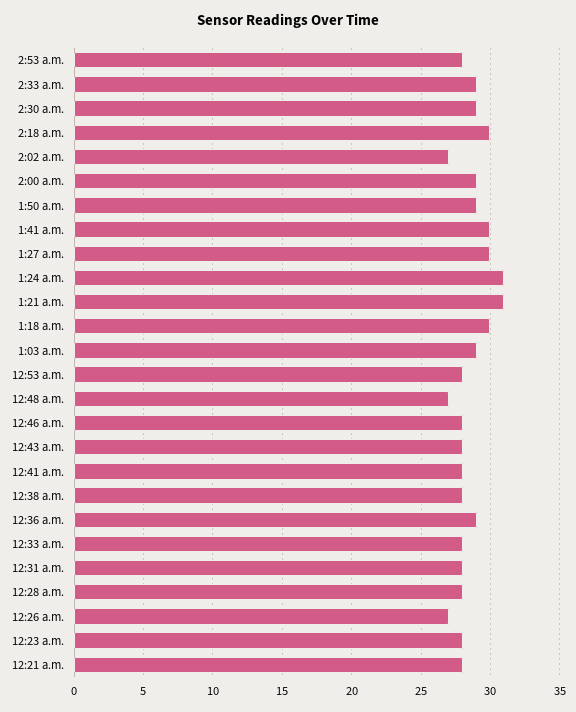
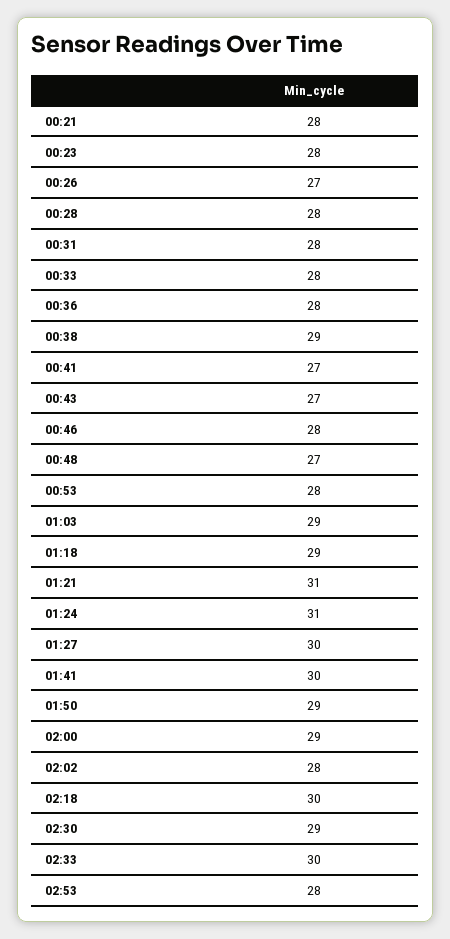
  {
    "2:53 a.m.": 28,
-   "2:33 a.m.": 29,
+   "2:33 a.m.": 30,
    "2:30 a.m.": 29,
    "2:18 a.m.": 30,
-   "2:02 a.m.": 27,
+   "2:02 a.m.": 28,
    "2:00 a.m.": 29,
    "1:50 a.m.": 29,
    "1:41 a.m.": 30,
    "1:27 a.m.": 30,
    "1:24 a.m.": 31,
    "1:21 a.m.": 31,
-   "1:18 a.m.": 30,
+   "1:18 a.m.": 29,
    "1:03 a.m.": 29,
    "12:53 a.m.": 28,
    "12:48 a.m.": 27,
    "12:46 a.m.": 28,
-   "12:43 a.m.": 28,
+   "12:43 a.m.": 27,
-   "12:41 a.m.": 28,
+   "12:41 a.m.": 27,
-   "12:38 a.m.": 28,
+   "12:38 a.m.": 29,
-   "12:36 a.m.": 29,
+   "12:36 a.m.": 28,
    "12:33 a.m.": 28,
    "12:31 a.m.": 28,
    "12:28 a.m.": 28,
    "12:26 a.m.": 27,
    "12:23 a.m.": 28,
    "12:21 a.m.": 28
  }

